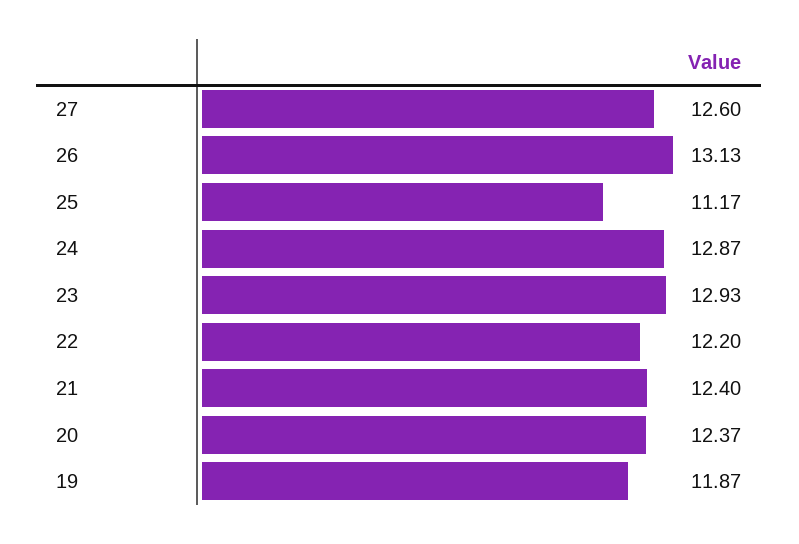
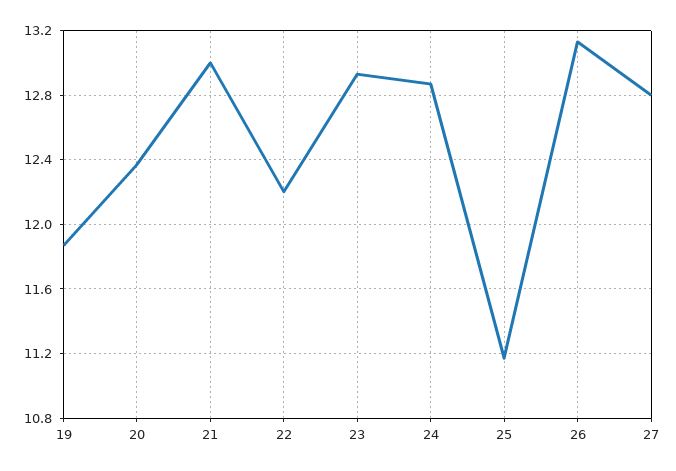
  {
-   "27": 12.6,
+   "27": 12.8,
    "26": 13.13,
    "25": 11.17,
    "24": 12.87,
    "23": 12.93,
    "22": 12.2,
-   "21": 12.4,
+   "21": 13,
    "20": 12.37,
    "19": 11.87
  }

